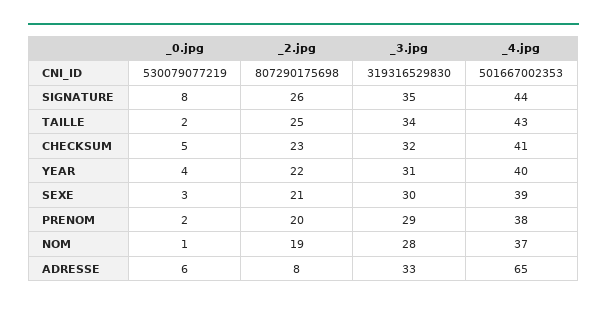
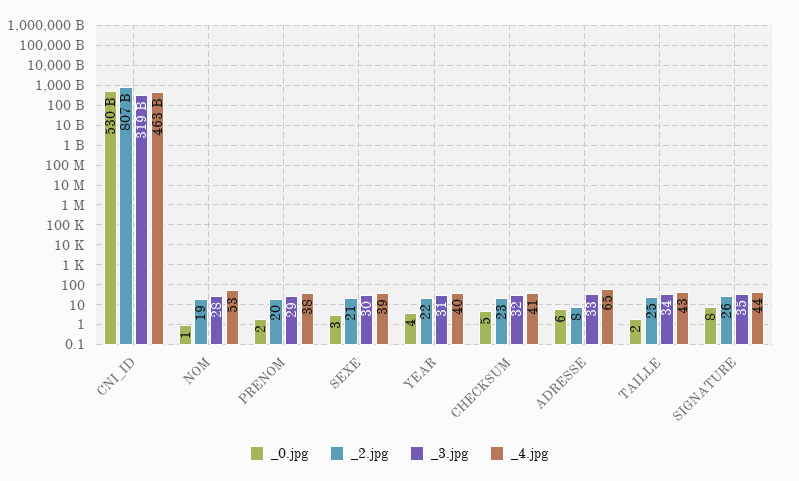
  {
    "_0.jpg": {
      "CNI_ID": 530079077219,
      "SIGNATURE": 8,
      "TAILLE": 2,
      "CHECKSUM": 5,
      "YEAR": 4,
      "SEXE": 3,
      "PRENOM": 2,
      "NOM": 1,
      "ADRESSE": 6
    },
    "_2.jpg": {
      "CNI_ID": 807290175698,
      "SIGNATURE": 26,
      "TAILLE": 25,
      "CHECKSUM": 23,
      "YEAR": 22,
      "SEXE": 21,
      "PRENOM": 20,
      "NOM": 19,
      "ADRESSE": 8
    },
    "_3.jpg": {
      "CNI_ID": 319316529830,
      "SIGNATURE": 35,
      "TAILLE": 34,
      "CHECKSUM": 32,
      "YEAR": 31,
      "SEXE": 30,
      "PRENOM": 29,
      "NOM": 28,
      "ADRESSE": 33
    },
    "_4.jpg": {
-     "CNI_ID": 501667002353,
+     "CNI_ID": 463000000000,
      "SIGNATURE": 44,
      "TAILLE": 43,
      "CHECKSUM": 41,
      "YEAR": 40,
      "SEXE": 39,
      "PRENOM": 38,
-     "NOM": 37,
+     "NOM": 53,
      "ADRESSE": 65
    }
  }

